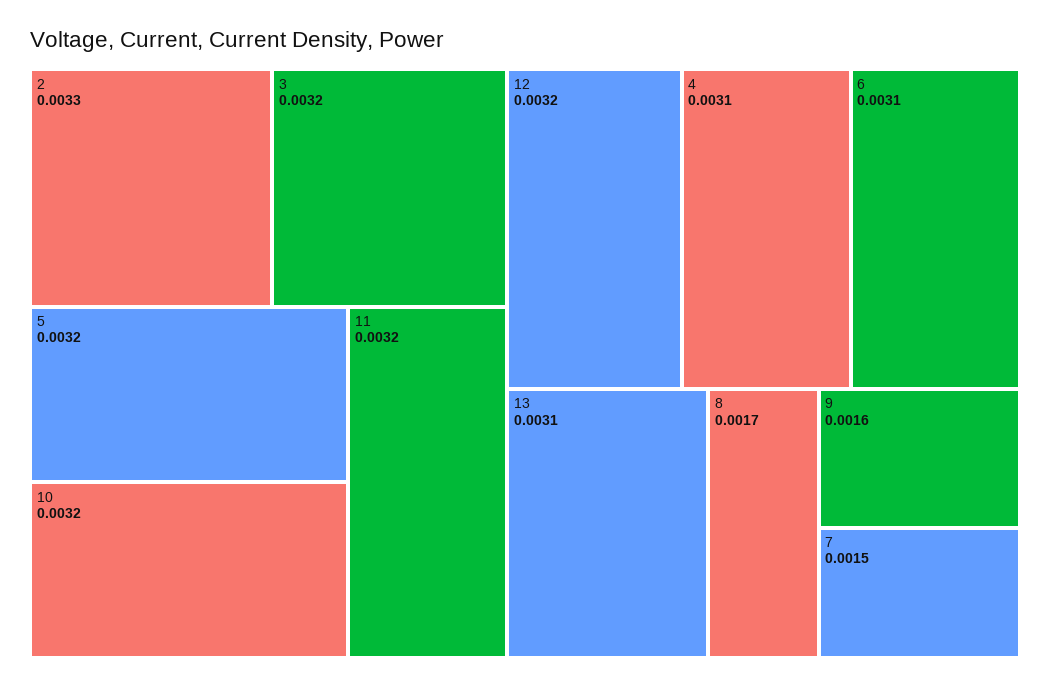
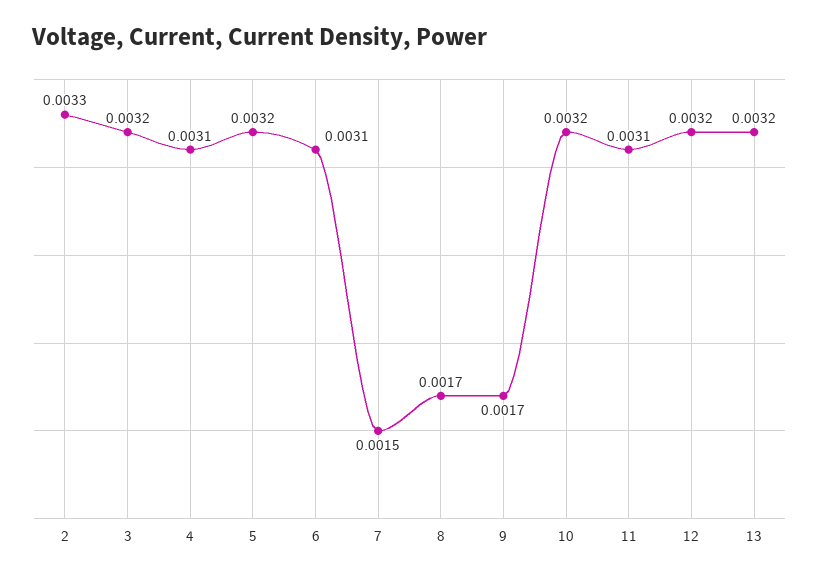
  {
    "2": 0.0033,
    "3": 0.0032,
    "5": 0.0032,
    "10": 0.0032,
-   "11": 0.0032,
+   "11": 0.0031,
    "12": 0.0032,
    "4": 0.0031,
    "6": 0.0031,
-   "13": 0.0031,
+   "13": 0.0032,
    "8": 0.0017,
-   "9": 0.0016,
+   "9": 0.0017,
    "7": 0.0015
  }

